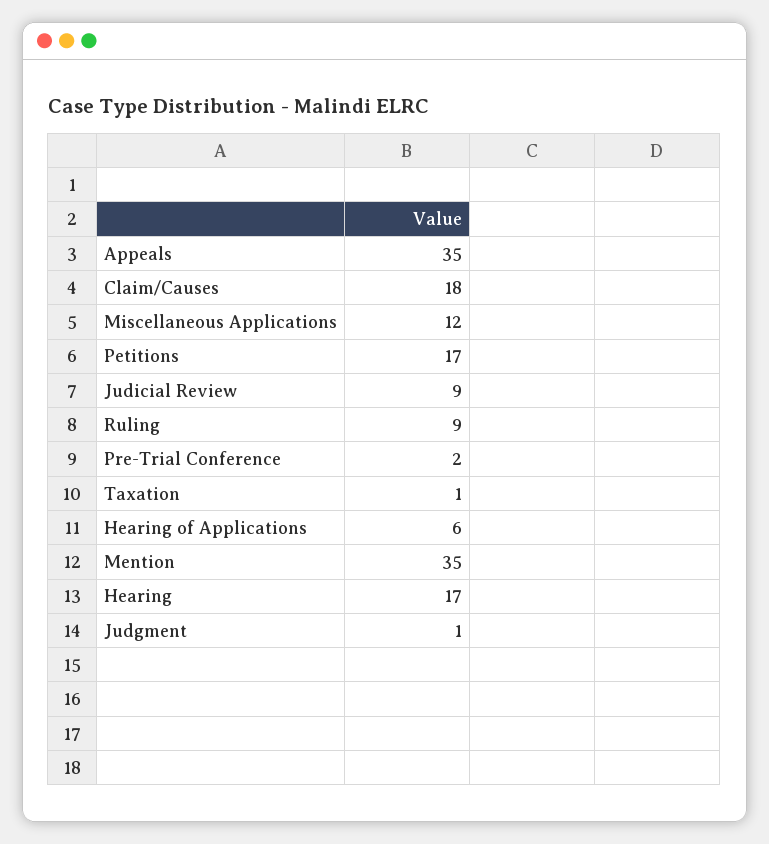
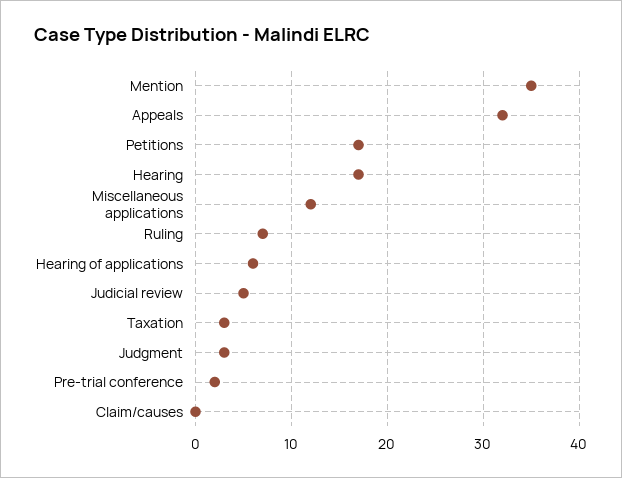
  {
-   "Appeals": 35,
+   "Appeals": 32,
-   "Claim/Causes": 18,
+   "Claim/Causes": 0,
    "Miscellaneous Applications": 12,
    "Petitions": 17,
-   "Judicial Review": 9,
+   "Judicial Review": 5,
-   "Ruling": 9,
+   "Ruling": 7,
    "Pre-Trial Conference": 2,
-   "Taxation": 1,
+   "Taxation": 3,
    "Hearing of Applications": 6,
    "Mention": 35,
    "Hearing": 17,
-   "Judgment": 1
+   "Judgment": 3
  }

